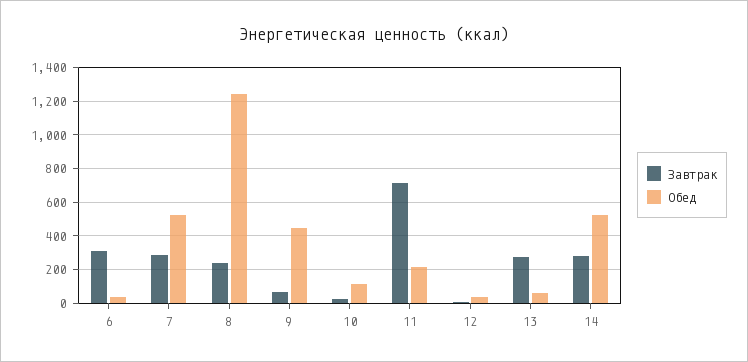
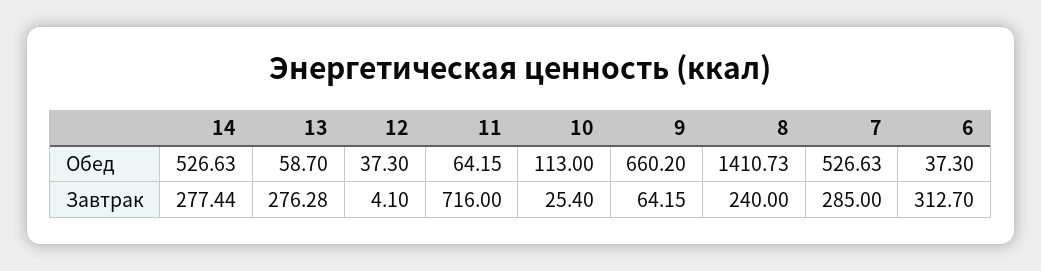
  {
    "Завтрак": {
      "6": 312.7,
      "7": 285,
      "8": 240,
      "9": 64.15,
      "10": 25.4,
      "11": 716,
      "12": 4.1,
      "13": 276.28,
      "14": 277.44
    },
    "Обед": {
      "6": 37.3,
      "7": 526.63,
-     "8": 1250,
+     "8": 1410.73,
-     "9": 450,
+     "9": 660.2,
      "10": 113,
-     "11": 200,
+     "11": 64.15,
      "12": 37.3,
      "13": 58.7,
      "14": 526.63
    }
  }

